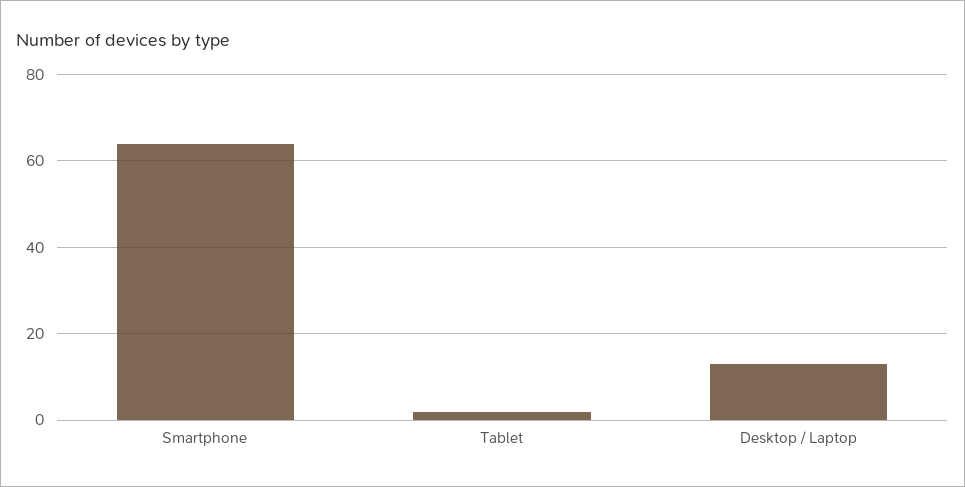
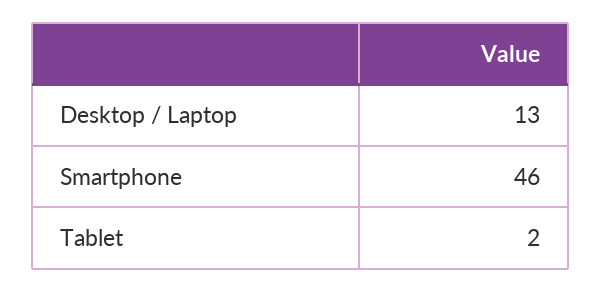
  {
-   "Smartphone": 65,
+   "Smartphone": 46,
    "Tablet": 2,
    "Desktop / Laptop": 13
  }

